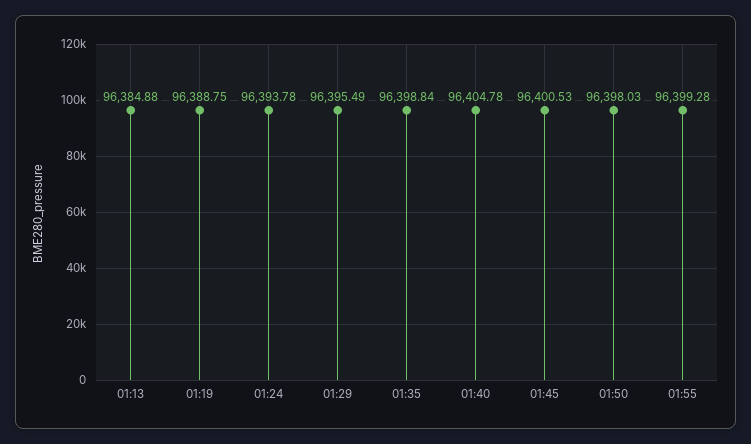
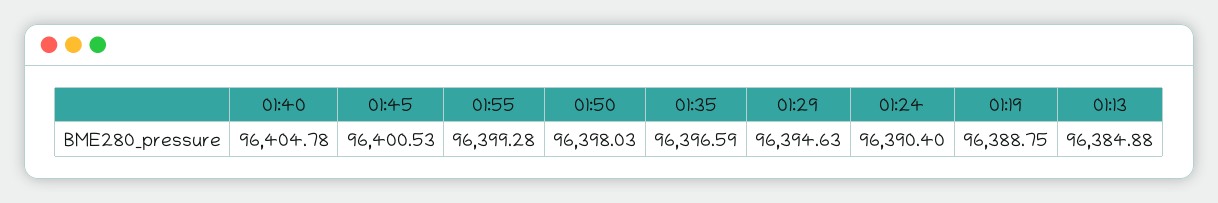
  {
    "01:13": 96384.88,
    "01:19": 96388.75,
-   "01:24": 96393.78,
+   "01:24": 96390.4,
-   "01:29": 96395.49,
+   "01:29": 96394.63,
-   "01:35": 96398.84,
+   "01:35": 96396.59,
    "01:40": 96404.78,
    "01:45": 96400.53,
    "01:50": 96398.03,
    "01:55": 96399.28
  }

